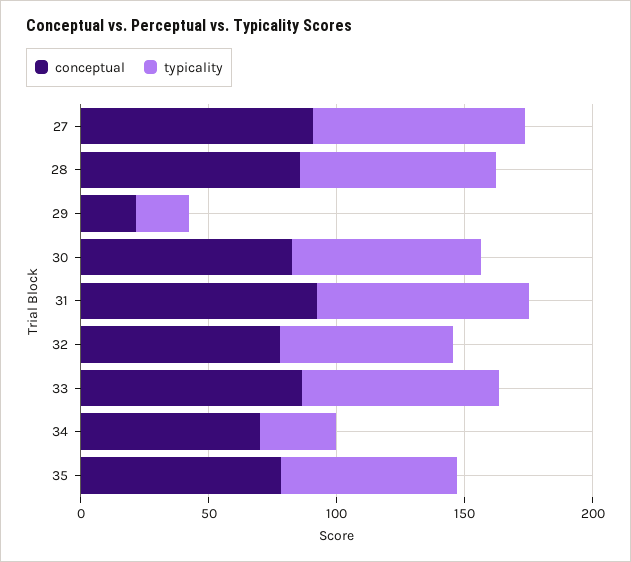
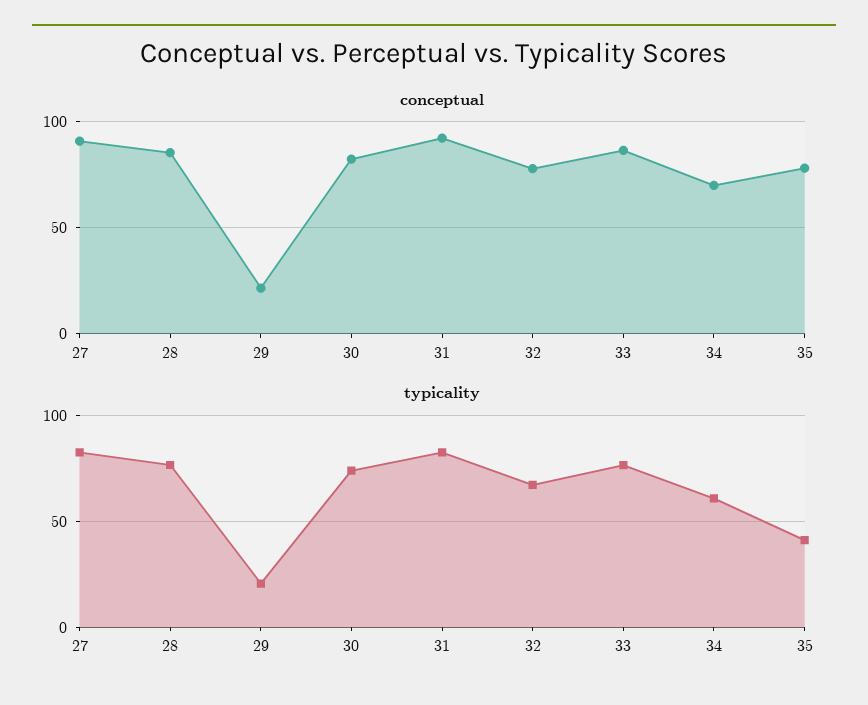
  {
    "conceptual": {
      "27": 90,
      "28": 85,
      "29": 20,
      "30": 80,
      "31": 90,
      "32": 80,
      "33": 85,
      "34": 70,
      "35": 80
    },
    "typicality": {
      "27": 85,
      "28": 75,
      "29": 20,
      "30": 75,
      "31": 85,
      "32": 65,
      "33": 75,
-     "34": 30,
+     "34": 60,
-     "35": 70
+     "35": 40
    }
  }

